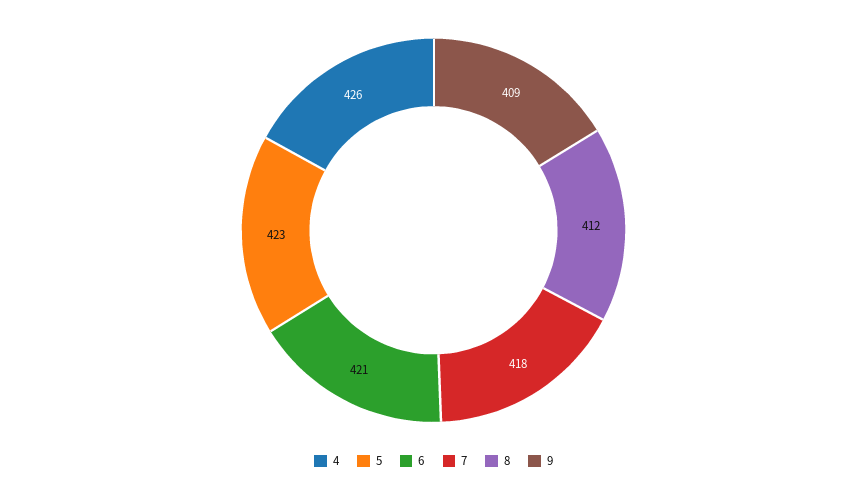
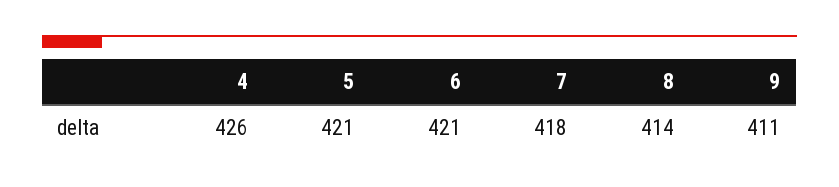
  {
    "4": 426,
-   "5": 423,
+   "5": 421,
    "6": 421,
    "7": 418,
-   "8": 412,
+   "8": 414,
-   "9": 409
+   "9": 411
  }

